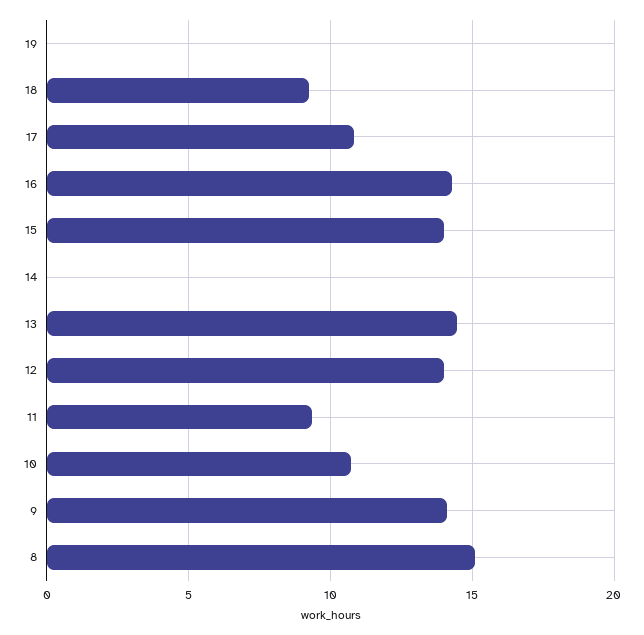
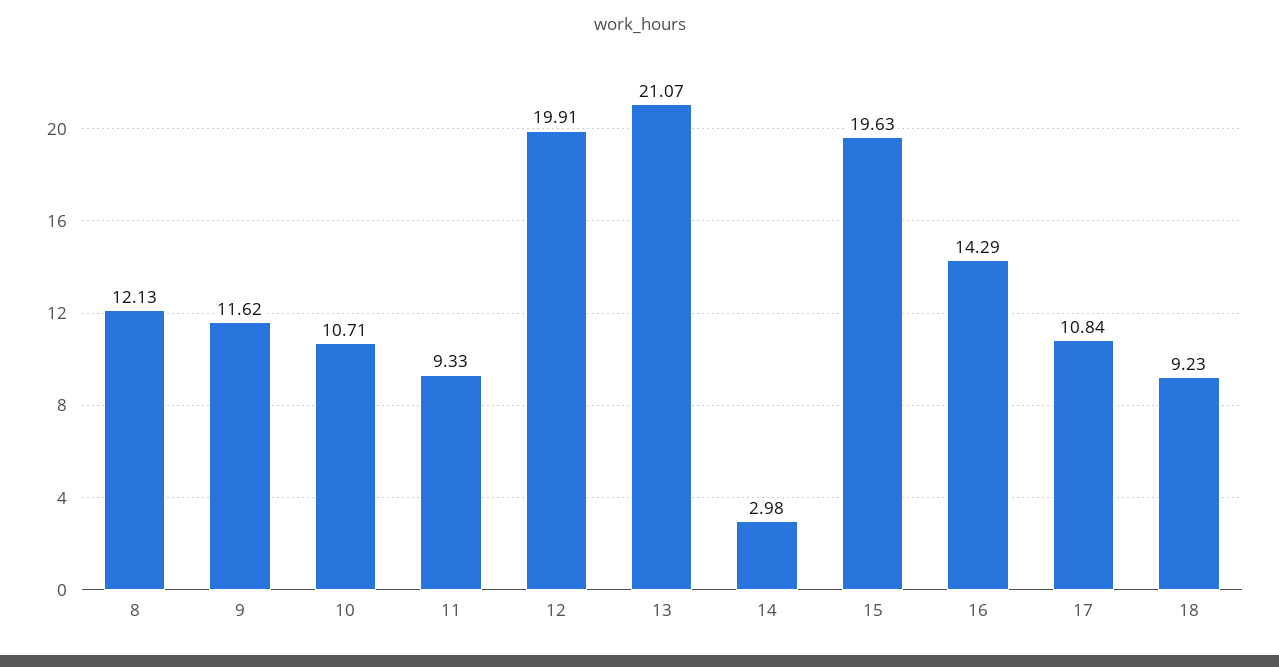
  {
-   "19": 0,
    "18": 9.23,
    "17": 10.84,
    "16": 14.29,
-   "15": 14,
+   "15": 19.63,
-   "14": 0,
+   "14": 2.98,
-   "13": 14.5,
+   "13": 21.07,
-   "12": 14,
+   "12": 19.91,
    "11": 9.33,
    "10": 10.71,
-   "9": 14,
+   "9": 11.62,
-   "8": 15
+   "8": 12.13
  }

